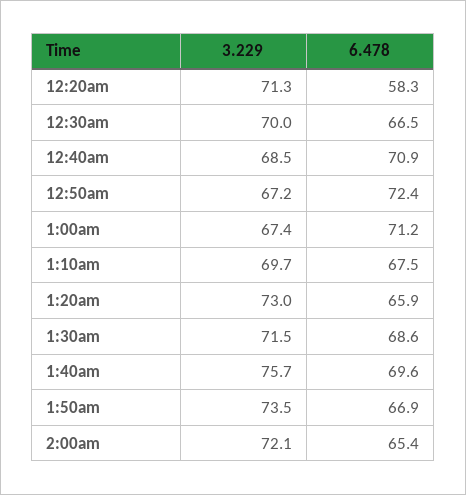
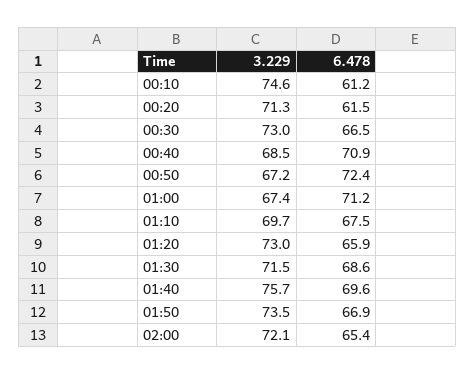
  {
    "3.229": {
      "12:20am": 71.3,
-     "12:30am": 70,
+     "12:30am": 73,
      "12:40am": 68.5,
      "12:50am": 67.2,
      "1:00am": 67.4,
      "1:10am": 69.7,
      "1:20am": 73,
      "1:30am": 71.5,
      "1:40am": 75.7,
      "1:50am": 73.5,
-     "2:00am": 72.1
+     "2:00am": 72.1,
+     "00:10": 74.6
    },
    "6.478": {
-     "12:20am": 58.3,
+     "12:20am": 61.5,
      "12:30am": 66.5,
      "12:40am": 70.9,
      "12:50am": 72.4,
      "1:00am": 71.2,
      "1:10am": 67.5,
      "1:20am": 65.9,
      "1:30am": 68.6,
      "1:40am": 69.6,
      "1:50am": 66.9,
-     "2:00am": 65.4
+     "2:00am": 65.4,
+     "00:10": 61.2
    }
  }

